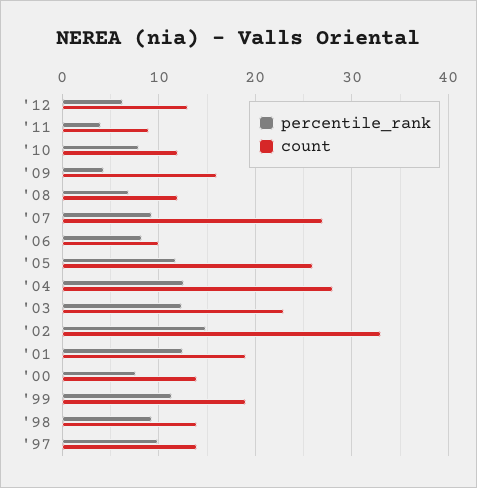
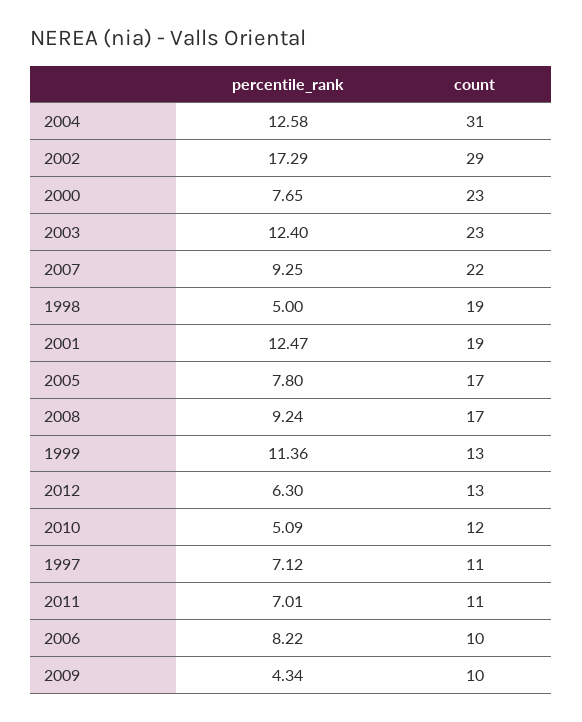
  {
    "percentile_rank": {
      "'12": 6.3,
-     "'11": 4,
+     "'11": 7.01,
-     "'10": 8,
+     "'10": 5.09,
      "'09": 4.34,
-     "'08": 7,
+     "'08": 9.24,
      "'07": 9.25,
      "'06": 8.22,
-     "'05": 12,
+     "'05": 7.8,
      "'04": 12.58,
      "'03": 12.4,
-     "'02": 15,
+     "'02": 17.29,
      "'01": 12.47,
      "'00": 7.65,
      "'99": 11.36,
-     "'98": 9,
+     "'98": 5,
-     "'97": 10
+     "'97": 7.12
    },
    "count": {
      "'12": 13,
-     "'11": 9,
+     "'11": 11,
      "'10": 12,
-     "'09": 16,
+     "'09": 10,
-     "'08": 12,
+     "'08": 17,
-     "'07": 27,
+     "'07": 22,
      "'06": 10,
-     "'05": 26,
+     "'05": 17,
-     "'04": 28,
+     "'04": 31,
      "'03": 23,
-     "'02": 33,
+     "'02": 29,
      "'01": 19,
-     "'00": 14,
+     "'00": 23,
-     "'99": 19,
+     "'99": 13,
-     "'98": 14,
+     "'98": 19,
-     "'97": 14
+     "'97": 11
    }
  }

